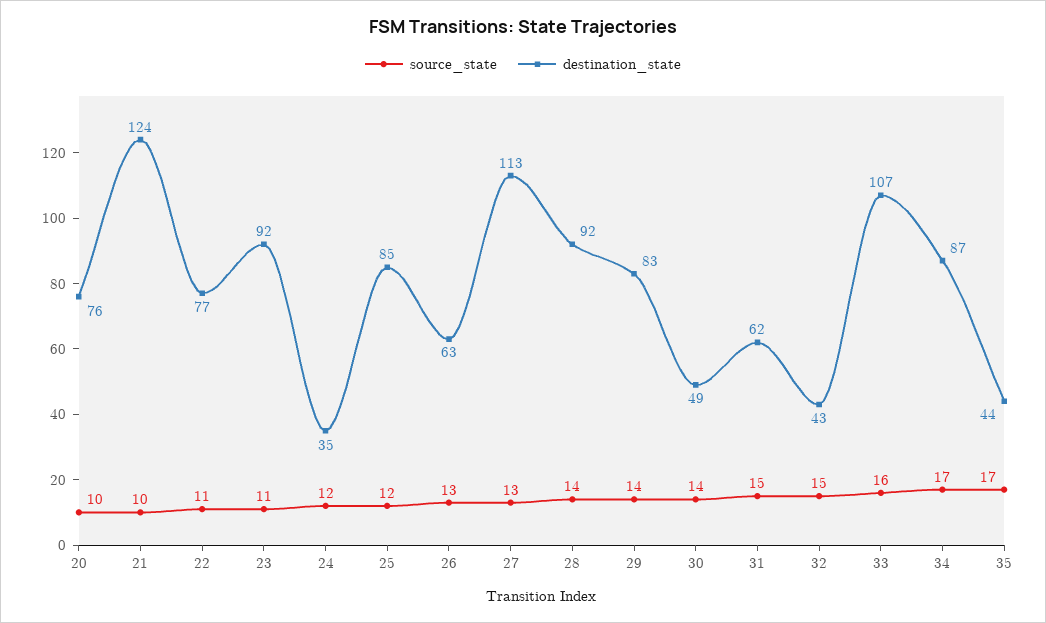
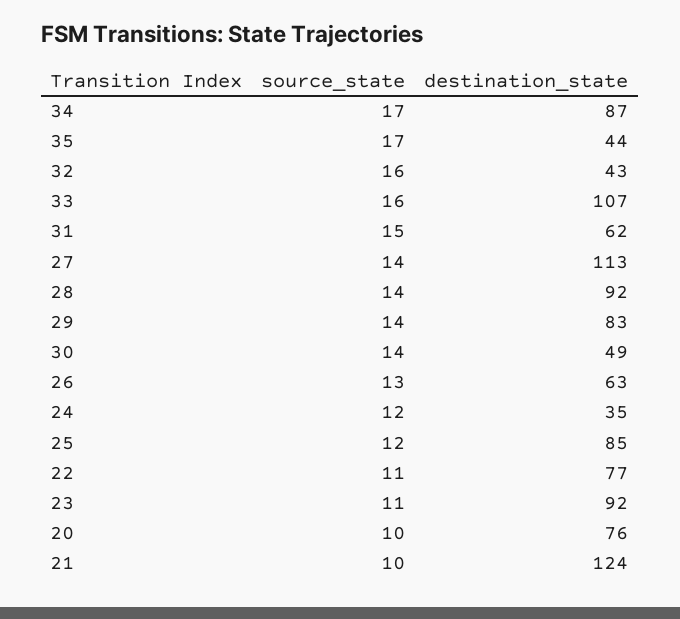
  {
    "source_state": {
      "20": 10,
      "21": 10,
      "22": 11,
      "23": 11,
      "24": 12,
      "25": 12,
      "26": 13,
-     "27": 13,
+     "27": 14,
      "28": 14,
      "29": 14,
      "30": 14,
      "31": 15,
-     "32": 15,
+     "32": 16,
      "33": 16,
      "34": 17,
      "35": 17
    },
    "destination_state": {
      "20": 76,
      "21": 124,
      "22": 77,
      "23": 92,
      "24": 35,
      "25": 85,
      "26": 63,
      "27": 113,
      "28": 92,
      "29": 83,
      "30": 49,
      "31": 62,
      "32": 43,
      "33": 107,
      "34": 87,
      "35": 44
    }
  }

